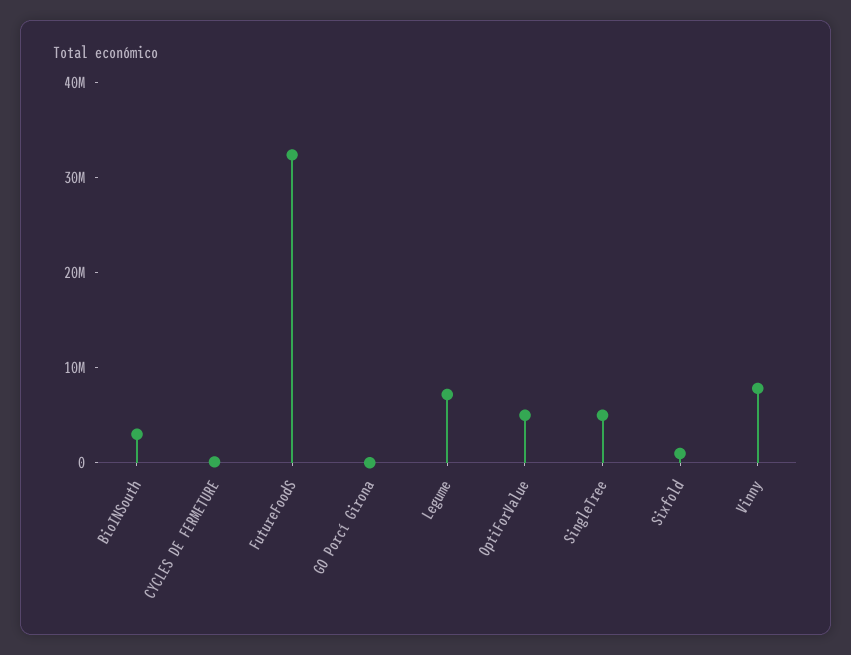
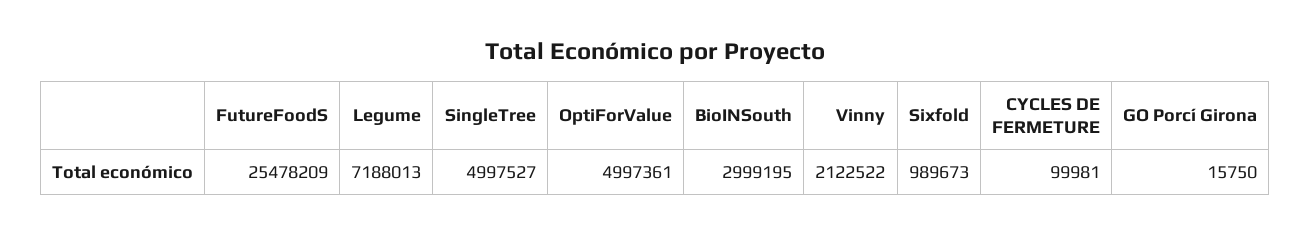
  {
    "BioINSouth": 2999195,
    "CYCLES DE FERMETURE": 99981,
-   "FutureFoodS": 32000000,
+   "FutureFoodS": 25478209,
    "GO Porcí Girona": 15750,
    "Legume": 7188013,
    "OptiForValue": 4997361,
    "SingleTree": 4997527,
    "Sixfold": 989673,
-   "Vinny": 8000000
+   "Vinny": 2122522
  }

